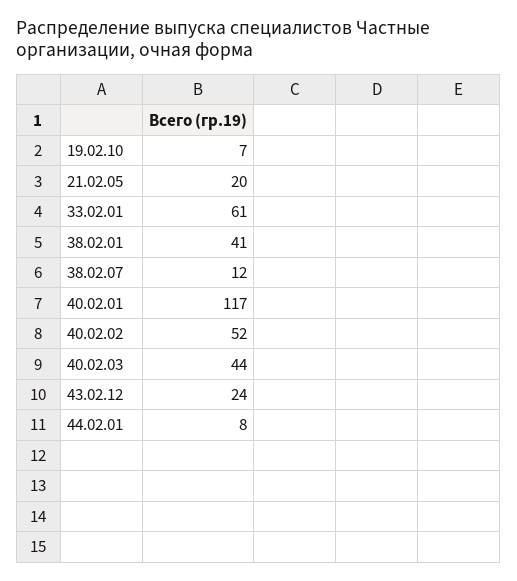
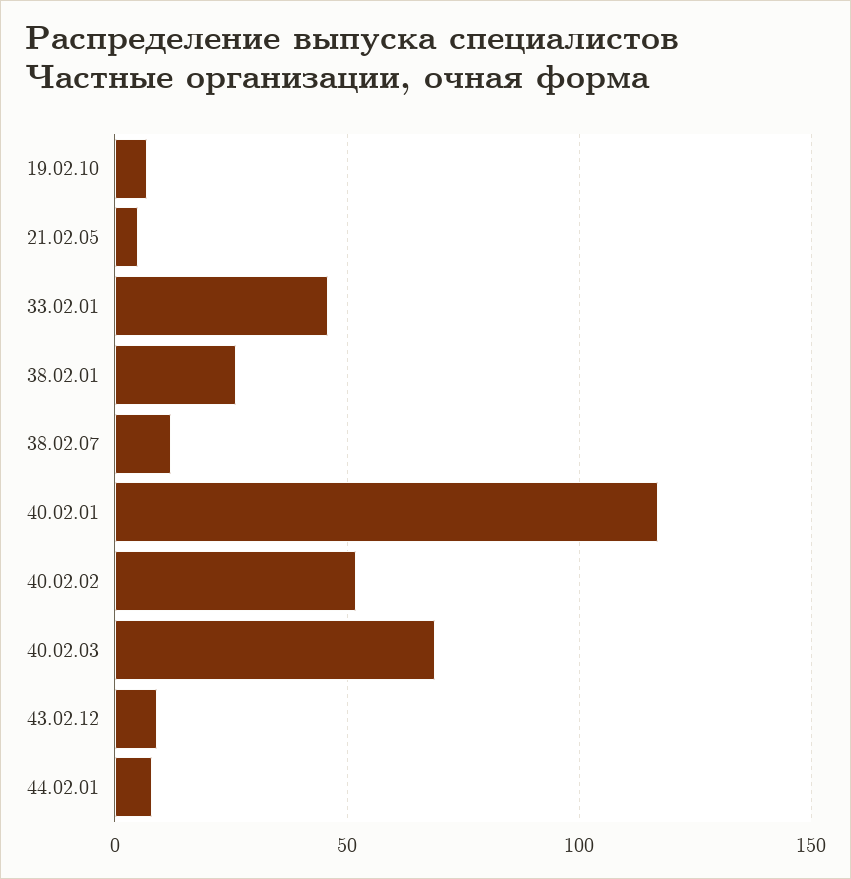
  {
    "19.02.10": 7,
-   "21.02.05": 20,
+   "21.02.05": 5,
-   "33.02.01": 61,
+   "33.02.01": 45,
-   "38.02.01": 41,
+   "38.02.01": 25,
    "38.02.07": 12,
    "40.02.01": 117,
    "40.02.02": 52,
-   "40.02.03": 44,
+   "40.02.03": 70,
-   "43.02.12": 24,
+   "43.02.12": 10,
    "44.02.01": 8
  }

